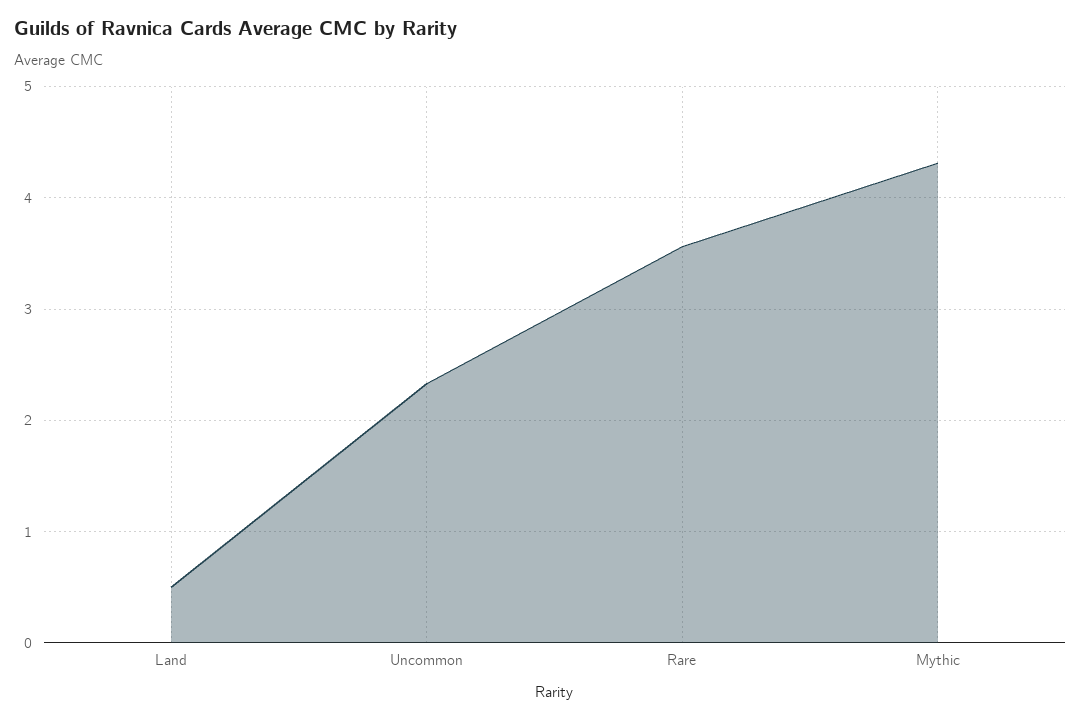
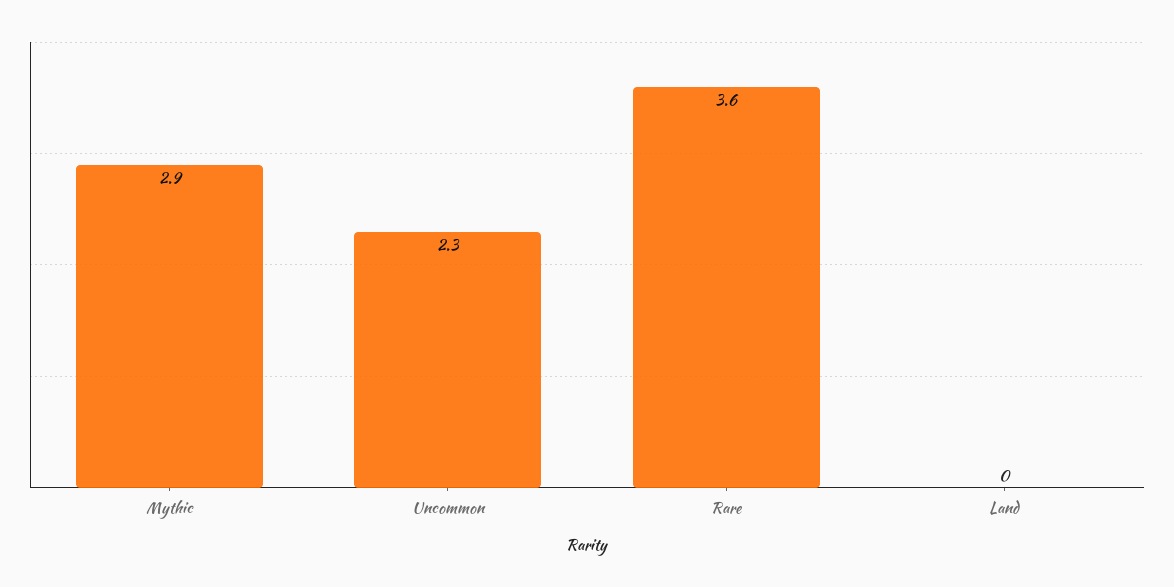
  {
-   "Land": 0.5,
+   "Land": 0,
    "Uncommon": 2.3,
    "Rare": 3.6,
-   "Mythic": 4.3
+   "Mythic": 2.9
  }

